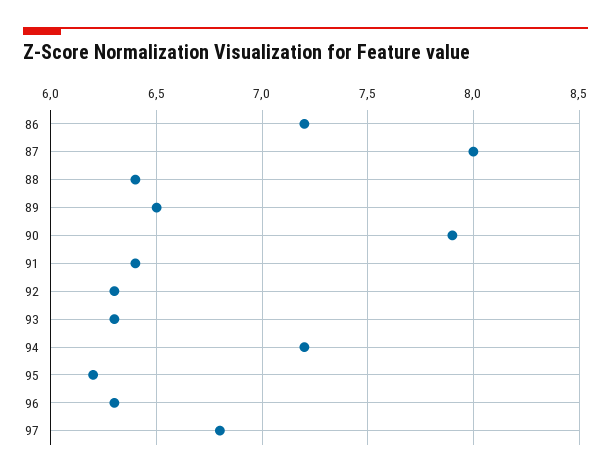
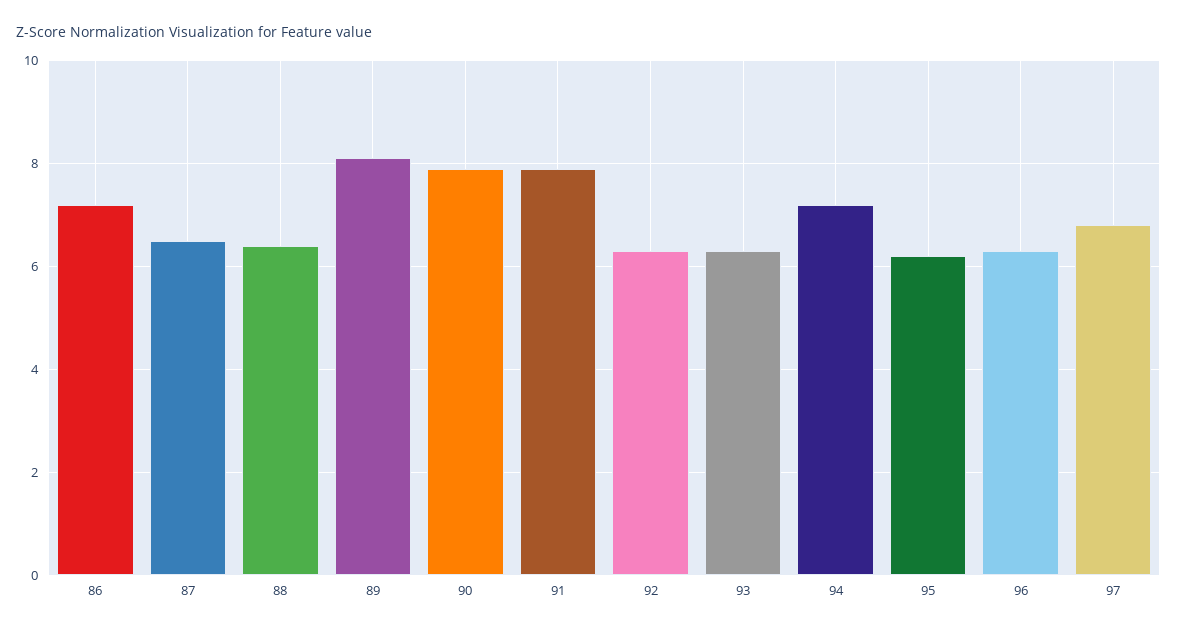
  {
    "86": 7.2,
-   "87": 8,
+   "87": 6.5,
    "88": 6.4,
-   "89": 6.5,
+   "89": 8,
    "90": 7.9,
-   "91": 6.4,
+   "91": 8,
    "92": 6.3,
    "93": 6.3,
    "94": 7.2,
    "95": 6.2,
    "96": 6.3,
    "97": 6.8
  }

